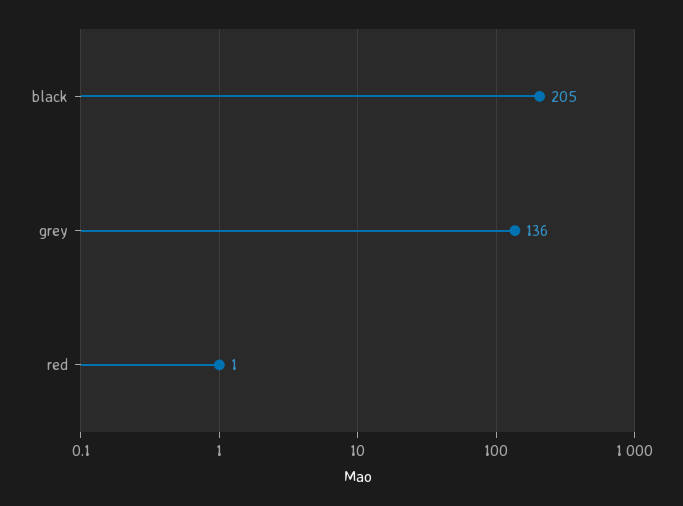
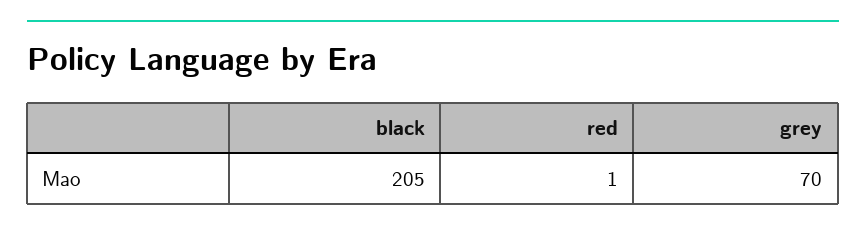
  {
    "black": 205,
-   "grey": 136,
+   "grey": 70,
    "red": 1
  }

